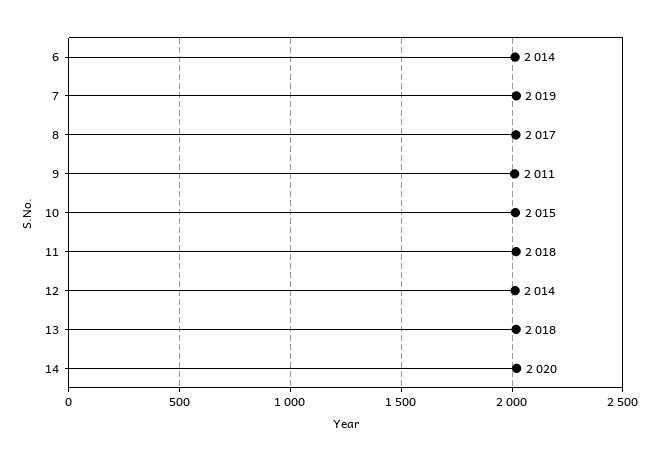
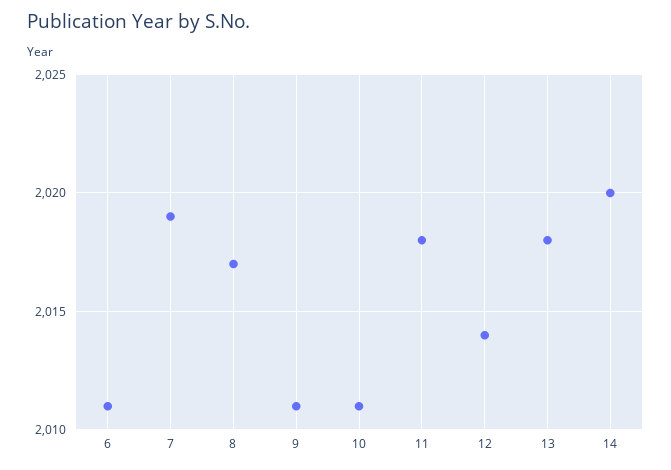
  {
-   "6": 2014,
+   "6": 2011,
    "7": 2019,
    "8": 2017,
    "9": 2011,
-   "10": 2015,
+   "10": 2011,
    "11": 2018,
    "12": 2014,
    "13": 2018,
    "14": 2020
  }

